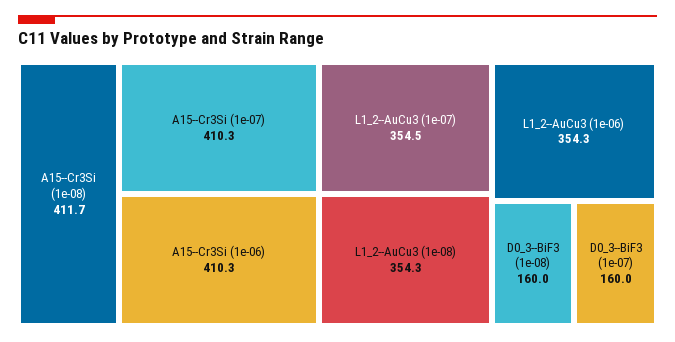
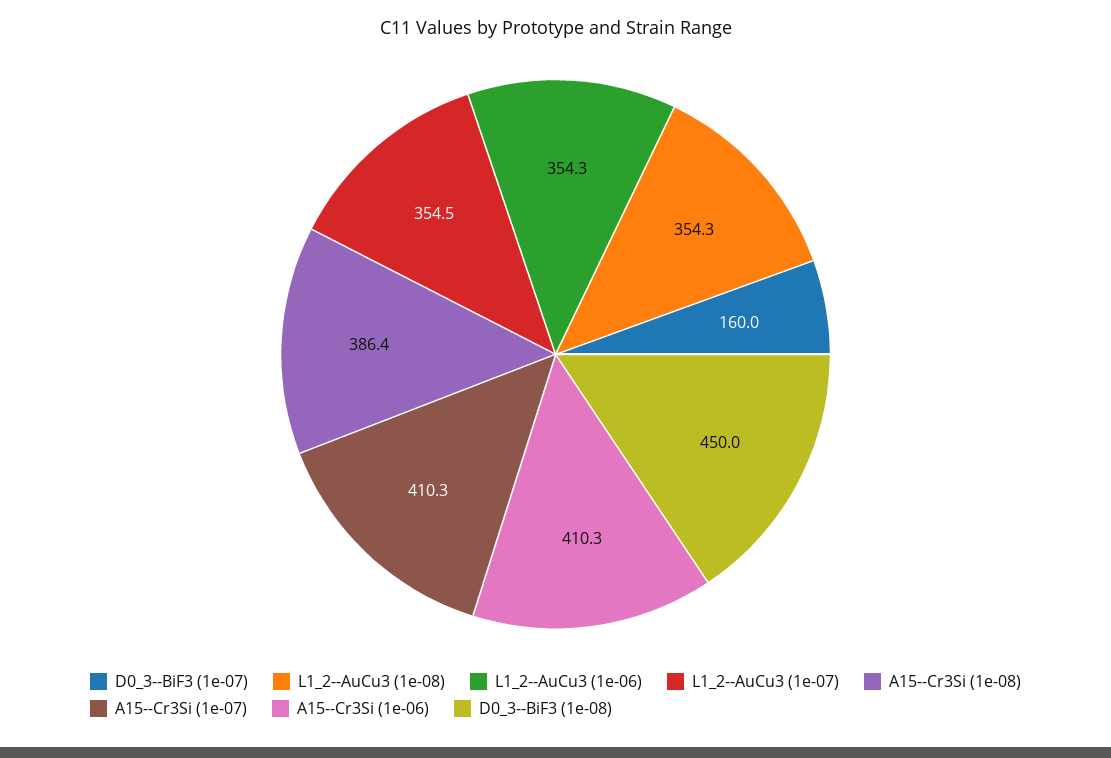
  {
-   "A15--Cr3Si (1e-08)": 411.7,
+   "A15--Cr3Si (1e-08)": 386.4,
    "A15--Cr3Si (1e-07)": 410.3,
    "A15--Cr3Si (1e-06)": 410.3,
    "L1_2--AuCu3 (1e-07)": 354.5,
    "L1_2--AuCu3 (1e-08)": 354.3,
    "L1_2--AuCu3 (1e-06)": 354.3,
-   "D0_3--BiF3 (1e-08)": 160,
+   "D0_3--BiF3 (1e-08)": 450,
    "D0_3--BiF3 (1e-07)": 160
  }

